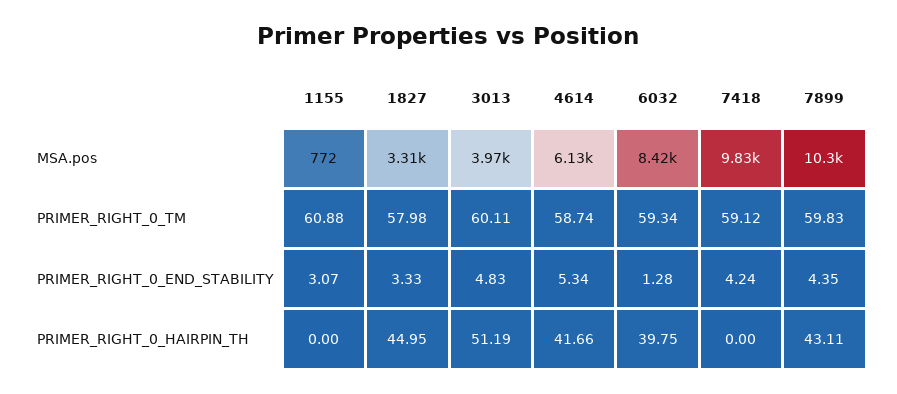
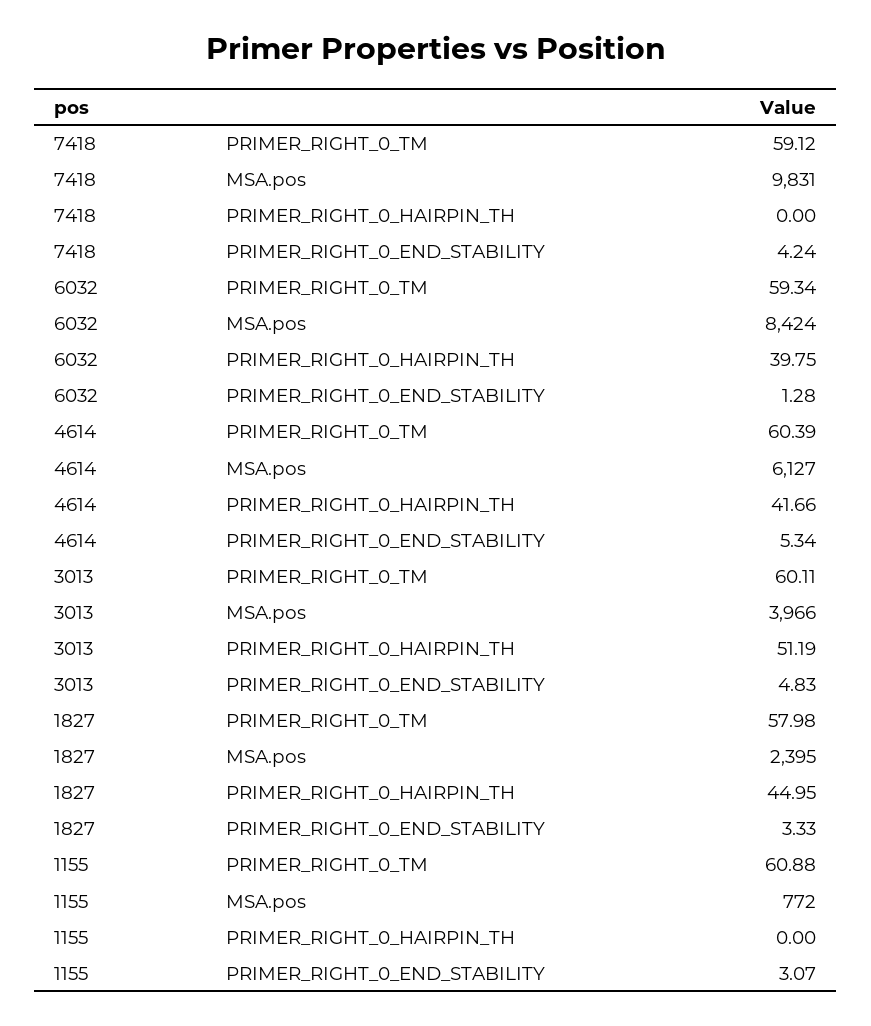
  {
    "1155": {
      "MSA.pos": 772,
      "PRIMER_RIGHT_0_TM": 60.88,
      "PRIMER_RIGHT_0_END_STABILITY": 3.07,
      "PRIMER_RIGHT_0_HAIRPIN_TH": 0
    },
    "1827": {
-     "MSA.pos": 3310,
+     "MSA.pos": 2395,
      "PRIMER_RIGHT_0_TM": 57.98,
      "PRIMER_RIGHT_0_END_STABILITY": 3.33,
      "PRIMER_RIGHT_0_HAIRPIN_TH": 44.95
    },
    "3013": {
      "MSA.pos": 3966,
      "PRIMER_RIGHT_0_TM": 60.11,
      "PRIMER_RIGHT_0_END_STABILITY": 4.83,
      "PRIMER_RIGHT_0_HAIRPIN_TH": 51.19
    },
    "4614": {
      "MSA.pos": 6127,
-     "PRIMER_RIGHT_0_TM": 58.74,
+     "PRIMER_RIGHT_0_TM": 60.39,
      "PRIMER_RIGHT_0_END_STABILITY": 5.34,
      "PRIMER_RIGHT_0_HAIRPIN_TH": 41.66
    },
    "6032": {
      "MSA.pos": 8424,
      "PRIMER_RIGHT_0_TM": 59.34,
      "PRIMER_RIGHT_0_END_STABILITY": 1.28,
      "PRIMER_RIGHT_0_HAIRPIN_TH": 39.75
    },
    "7418": {
      "MSA.pos": 9831,
      "PRIMER_RIGHT_0_TM": 59.12,
      "PRIMER_RIGHT_0_END_STABILITY": 4.24,
      "PRIMER_RIGHT_0_HAIRPIN_TH": 0
-   },
+   }
-   "7899": {
-     "MSA.pos": 10300,
-     "PRIMER_RIGHT_0_TM": 59.83,
-     "PRIMER_RIGHT_0_END_STABILITY": 4.35,
-     "PRIMER_RIGHT_0_HAIRPIN_TH": 43.11
-   }
  }

